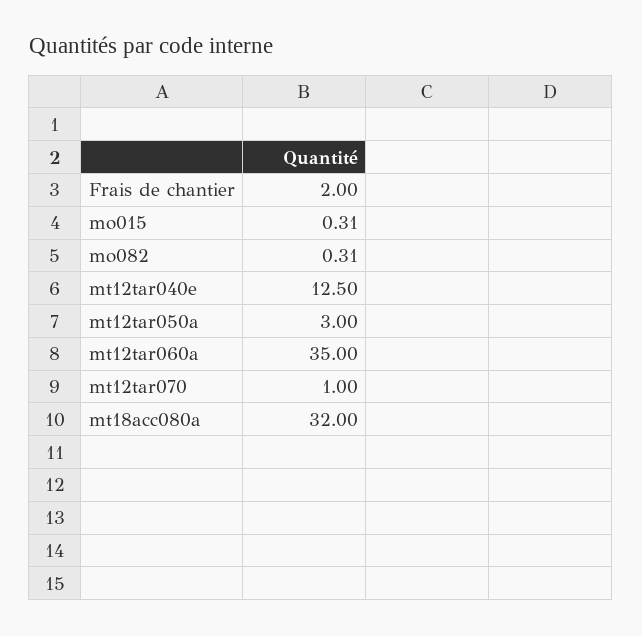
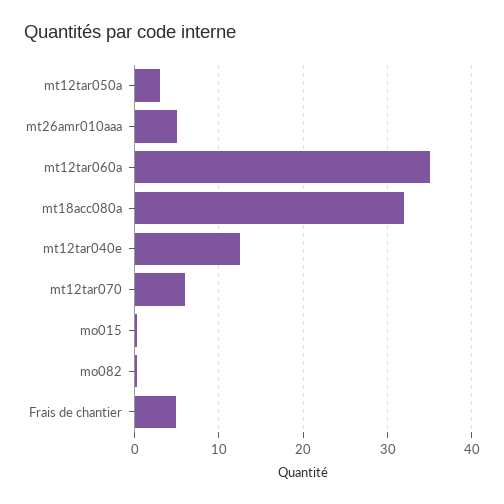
  {
-   "Frais de chantier": 2,
+   "Frais de chantier": 5,
    "mo015": 0.31,
    "mo082": 0.31,
    "mt12tar040e": 12.5,
    "mt12tar050a": 3,
    "mt12tar060a": 35,
-   "mt12tar070": 1,
+   "mt12tar070": 6,
-   "mt18acc080a": 32
+   "mt18acc080a": 32,
+   "mt26amr010aaa": 5
  }

